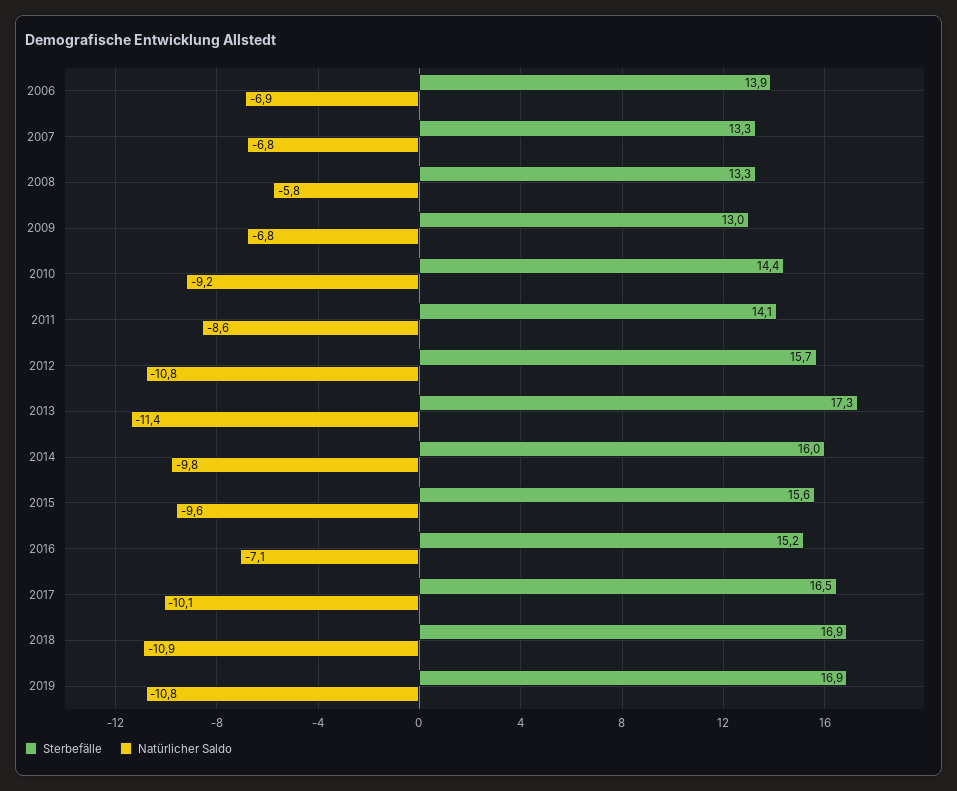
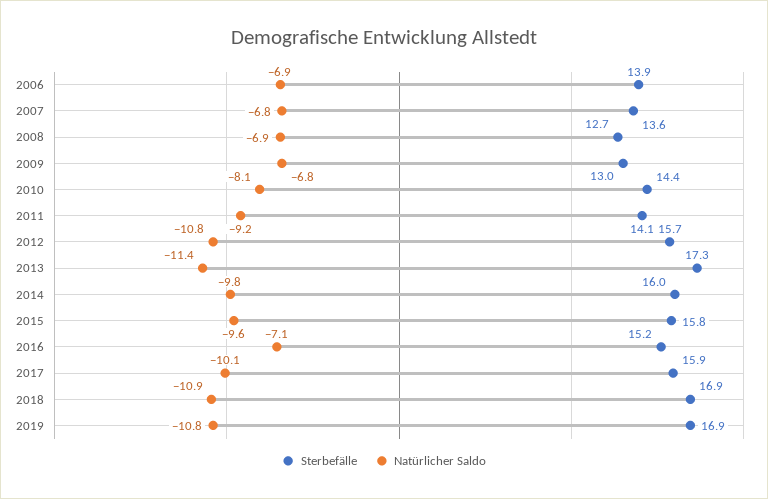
  {
    "Sterbefälle": {
      "2006": 13.9,
-     "2007": 13.3,
+     "2007": 13.6,
-     "2008": 13.3,
+     "2008": 12.7,
      "2009": 13,
      "2010": 14.4,
      "2011": 14.1,
      "2012": 15.7,
      "2013": 17.3,
      "2014": 16,
-     "2015": 15.6,
+     "2015": 15.8,
      "2016": 15.2,
-     "2017": 16.5,
+     "2017": 15.9,
      "2018": 16.9,
      "2019": 16.9
    },
    "Natürlicher Saldo": {
      "2006": -6.9,
      "2007": -6.8,
-     "2008": -5.8,
+     "2008": -6.9,
      "2009": -6.8,
-     "2010": -9.2,
+     "2010": -8.1,
-     "2011": -8.6,
+     "2011": -9.2,
      "2012": -10.8,
      "2013": -11.4,
      "2014": -9.8,
      "2015": -9.6,
      "2016": -7.1,
      "2017": -10.1,
      "2018": -10.9,
      "2019": -10.8
    }
  }

